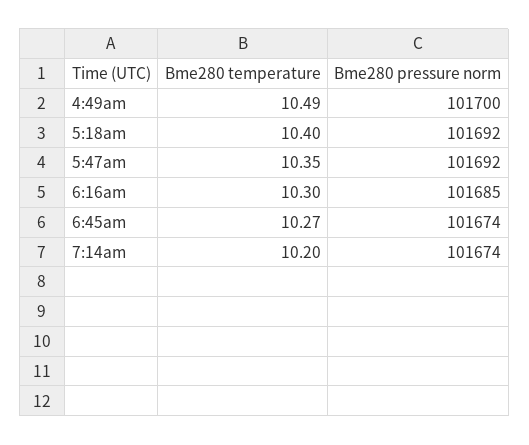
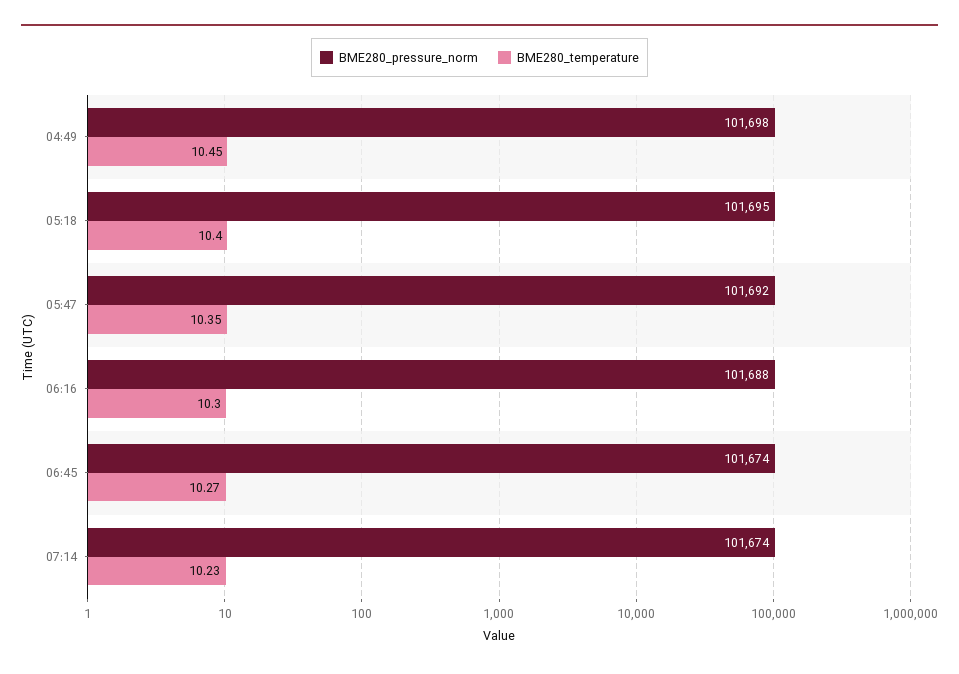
  {
    "Bme280 temperature": {
-     "4:49am": 10.49,
+     "4:49am": 10.45,
      "5:18am": 10.4,
      "5:47am": 10.35,
      "6:16am": 10.3,
      "6:45am": 10.27,
-     "7:14am": 10.2
+     "7:14am": 10.23
    },
    "Bme280 pressure norm": {
-     "4:49am": 101700,
+     "4:49am": 101698,
-     "5:18am": 101692,
+     "5:18am": 101695,
      "5:47am": 101692,
-     "6:16am": 101685,
+     "6:16am": 101688,
      "6:45am": 101674,
      "7:14am": 101674
    }
  }

